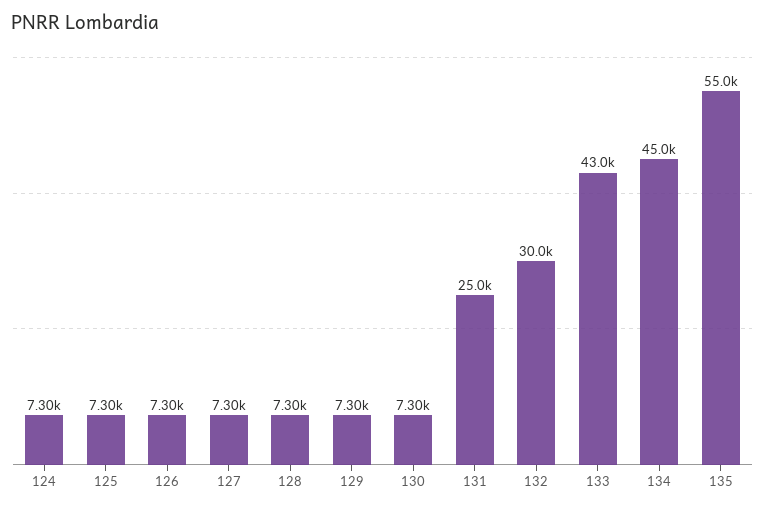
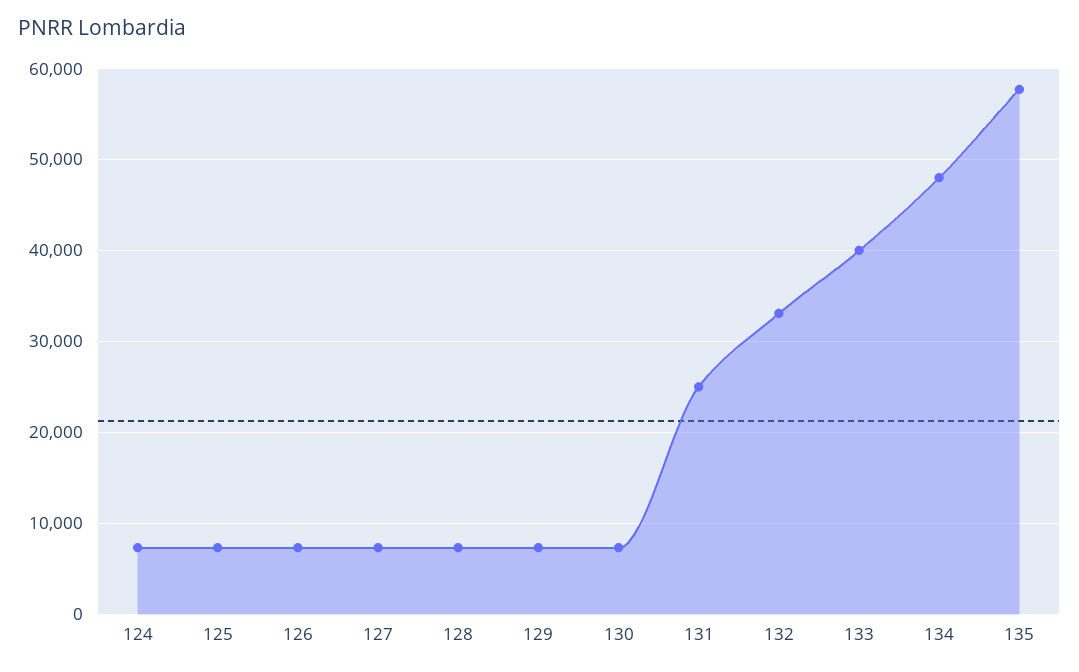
  {
    "124": 7300,
    "125": 7300,
    "126": 7300,
    "127": 7300,
    "128": 7300,
    "129": 7300,
    "130": 7300,
    "131": 25000,
-   "132": 30000,
+   "132": 33000,
-   "133": 43000,
+   "133": 40000,
-   "134": 45000,
+   "134": 48000,
-   "135": 55000
+   "135": 58000
  }

